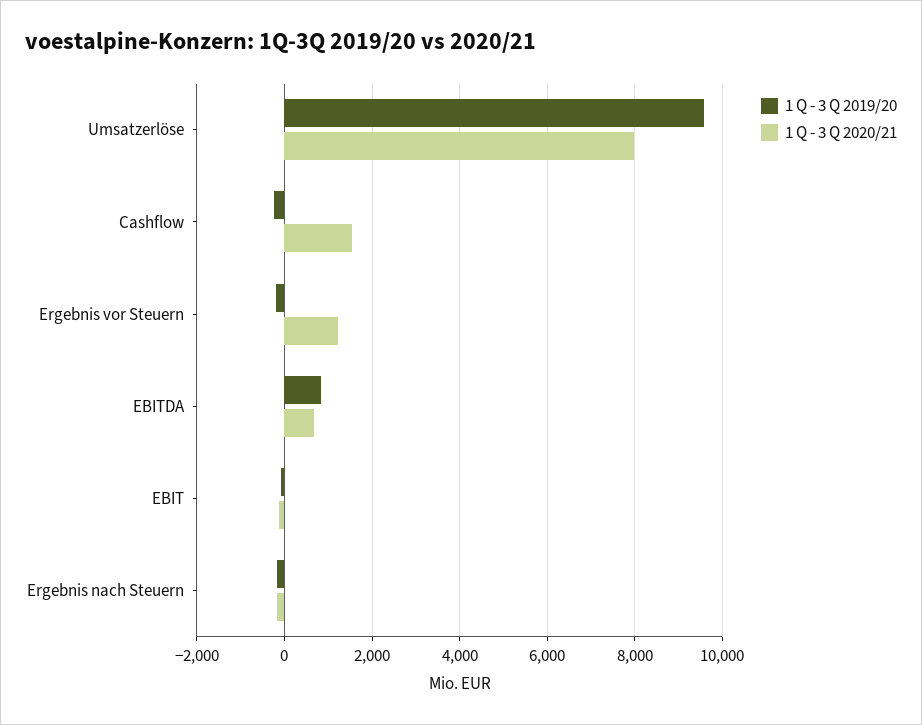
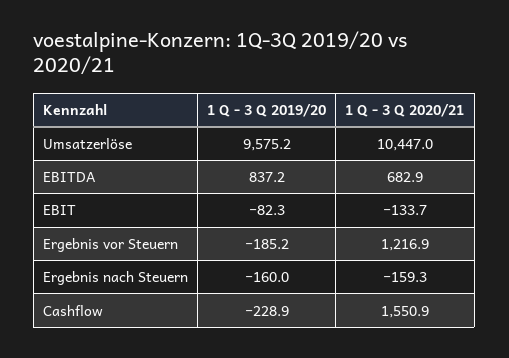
  {
    "1 Q - 3 Q 2019/20": {
      "Umsatzerlöse": 9575.2,
      "Cashflow": -228.9,
      "Ergebnis vor Steuern": -185.2,
      "EBITDA": 837.2,
      "EBIT": -82.3,
      "Ergebnis nach Steuern": -160
    },
    "1 Q - 3 Q 2020/21": {
-     "Umsatzerlöse": 8000,
+     "Umsatzerlöse": 10447,
      "Cashflow": 1550.9,
      "Ergebnis vor Steuern": 1216.9,
      "EBITDA": 682.9,
      "EBIT": -133.7,
      "Ergebnis nach Steuern": -159.3
    }
  }

